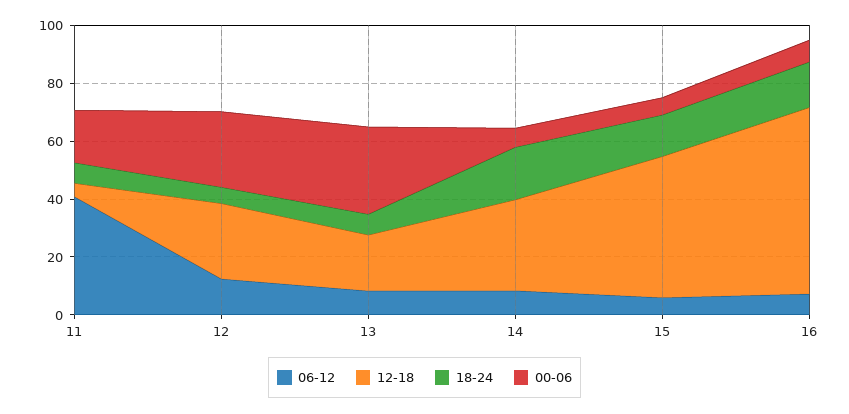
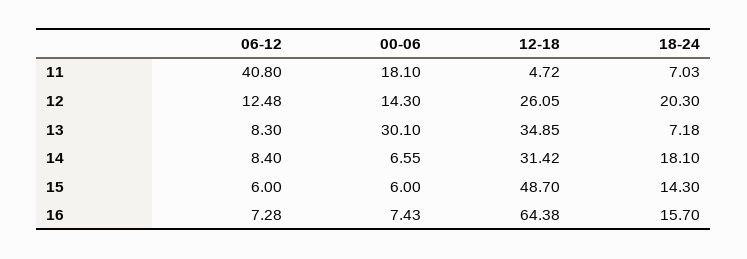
  {
    "06-12": {
      "11": 40.8,
      "12": 12.48,
      "13": 8.3,
      "14": 8.4,
      "15": 6,
      "16": 7.28
    },
    "12-18": {
      "11": 4.72,
      "12": 26.05,
-     "13": 20,
+     "13": 34.85,
      "14": 31.42,
      "15": 48.7,
      "16": 64.38
    },
    "18-24": {
      "11": 7.03,
-     "12": 5,
+     "12": 20.3,
      "13": 7.18,
      "14": 18.1,
      "15": 14.3,
      "16": 15.7
    },
    "00-06": {
      "11": 18.1,
-     "12": 25,
+     "12": 14.3,
      "13": 30.1,
      "14": 6.55,
      "15": 6,
      "16": 7.43
    }
  }

